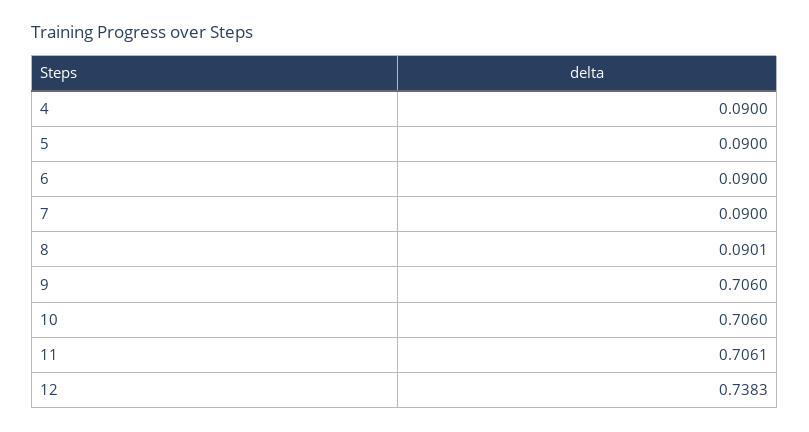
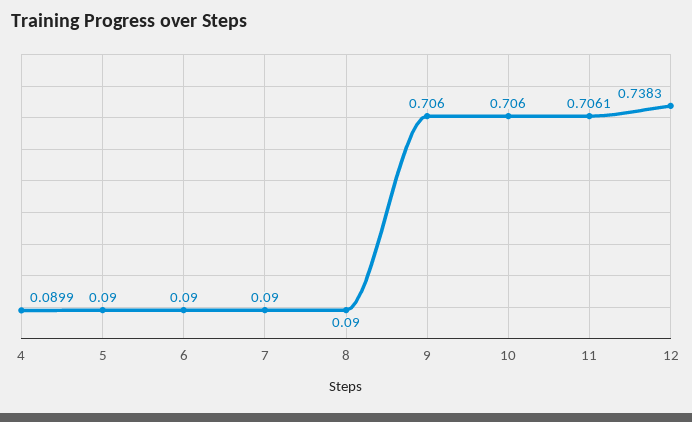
  {
-   "4": 0.09,
+   "4": 0.0899,
    "5": 0.09,
    "6": 0.09,
    "7": 0.09,
-   "8": 0.0901,
+   "8": 0.09,
    "9": 0.706,
    "10": 0.706,
    "11": 0.7061,
    "12": 0.7383
  }

